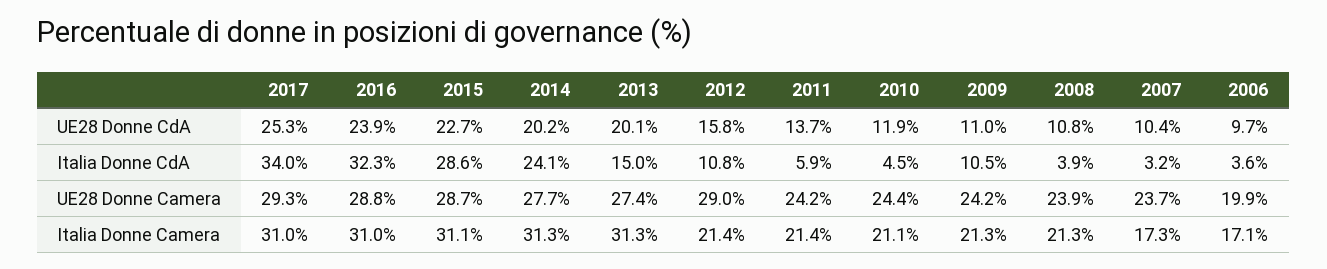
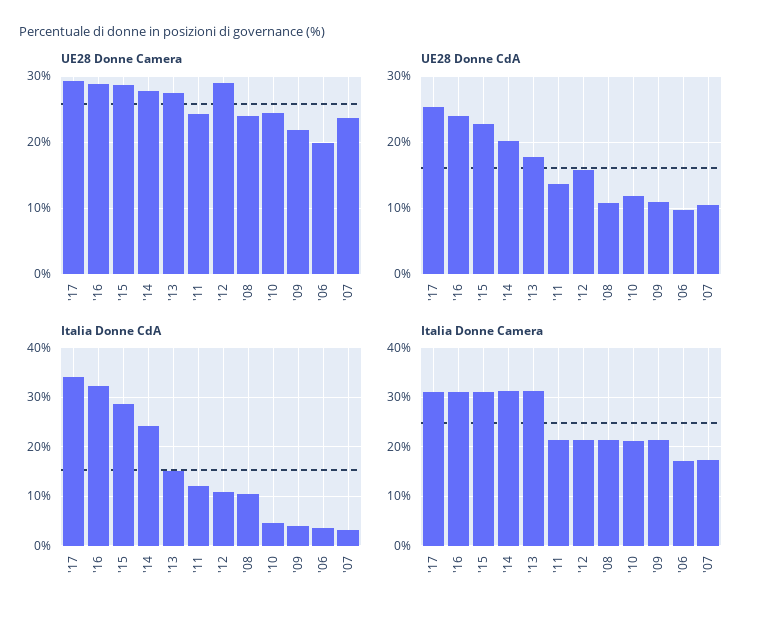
  {
    "UE28 Donne CdA": {
      "2017": 25.3,
      "2016": 23.9,
      "2015": 22.7,
      "2014": 20.2,
-     "2013": 20.1,
+     "2013": 18,
      "2012": 15.8,
      "2011": 13.7,
      "2010": 11.9,
      "2009": 11,
      "2008": 10.8,
      "2007": 10.4,
      "2006": 9.7
    },
    "Italia Donne CdA": {
      "2017": 34,
      "2016": 32.3,
      "2015": 28.6,
      "2014": 24.1,
      "2013": 15,
      "2012": 10.8,
-     "2011": 5.9,
+     "2011": 12,
      "2010": 4.5,
-     "2009": 10.5,
+     "2009": 4,
-     "2008": 3.9,
+     "2008": 10,
      "2007": 3.2,
      "2006": 3.6
    },
    "UE28 Donne Camera": {
      "2017": 29.3,
      "2016": 28.8,
      "2015": 28.7,
      "2014": 27.7,
      "2013": 27.4,
      "2012": 29,
      "2011": 24.2,
      "2010": 24.4,
-     "2009": 24.2,
+     "2009": 22,
      "2008": 23.9,
      "2007": 23.7,
      "2006": 19.9
    },
    "Italia Donne Camera": {
      "2017": 31,
      "2016": 31,
      "2015": 31.1,
      "2014": 31.3,
      "2013": 31.3,
      "2012": 21.4,
      "2011": 21.4,
      "2010": 21.1,
      "2009": 21.3,
      "2008": 21.3,
      "2007": 17.3,
      "2006": 17.1
    }
  }

